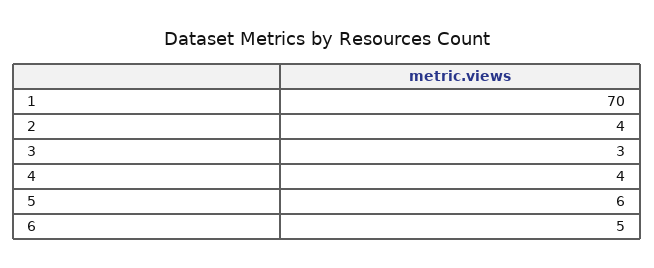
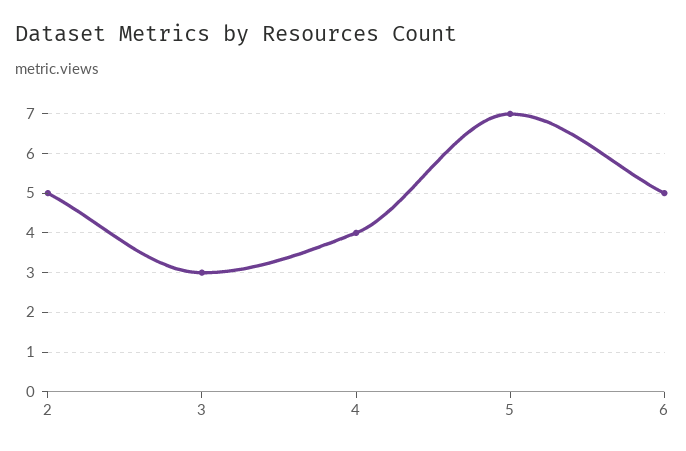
  {
-   "1": 70,
-   "2": 4,
+   "2": 5,
    "3": 3,
    "4": 4,
-   "5": 6,
+   "5": 7,
    "6": 5
  }

